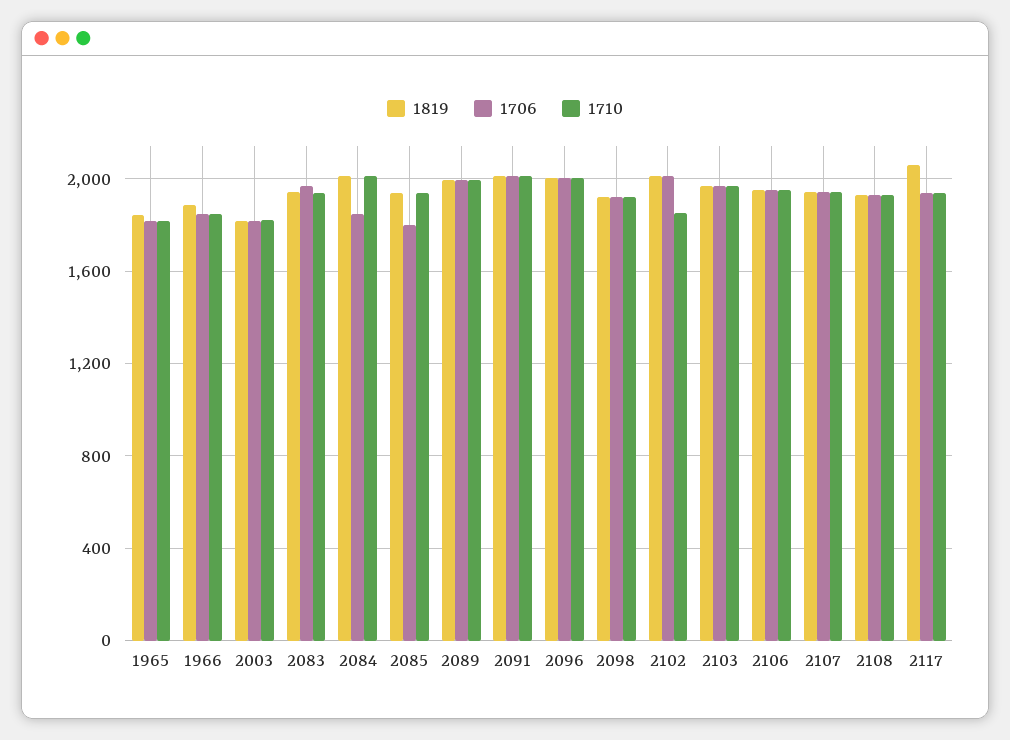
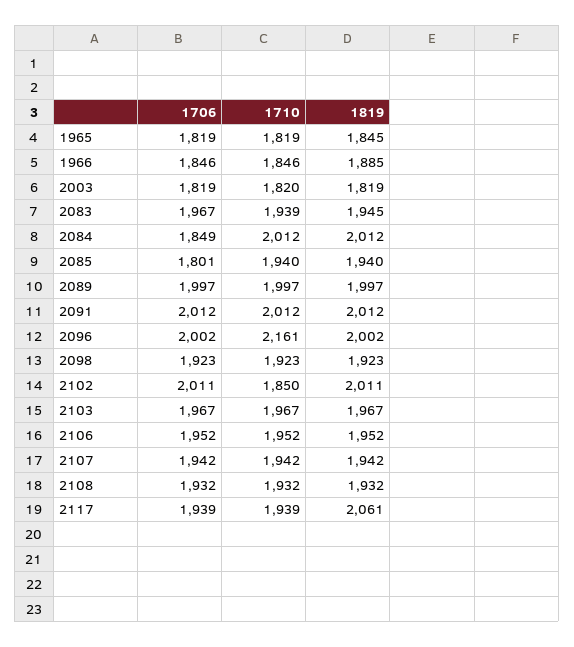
  {
    "1819": {
      "1965": 1845,
      "1966": 1885,
      "2003": 1819,
      "2083": 1945,
      "2084": 2012,
      "2085": 1940,
      "2089": 1997,
      "2091": 2012,
      "2096": 2002,
      "2098": 1923,
      "2102": 2011,
      "2103": 1967,
      "2106": 1952,
      "2107": 1942,
      "2108": 1932,
      "2117": 2061
    },
    "1706": {
      "1965": 1819,
      "1966": 1846,
      "2003": 1819,
      "2083": 1967,
      "2084": 1849,
      "2085": 1801,
      "2089": 1997,
      "2091": 2012,
      "2096": 2002,
      "2098": 1923,
      "2102": 2011,
      "2103": 1967,
      "2106": 1952,
      "2107": 1942,
      "2108": 1932,
      "2117": 1939
    },
    "1710": {
      "1965": 1819,
      "1966": 1846,
      "2003": 1820,
      "2083": 1939,
      "2084": 2012,
      "2085": 1940,
      "2089": 1997,
      "2091": 2012,
-     "2096": 2000,
+     "2096": 2161,
      "2098": 1923,
      "2102": 1850,
      "2103": 1967,
      "2106": 1952,
      "2107": 1942,
      "2108": 1932,
      "2117": 1939
    }
  }

